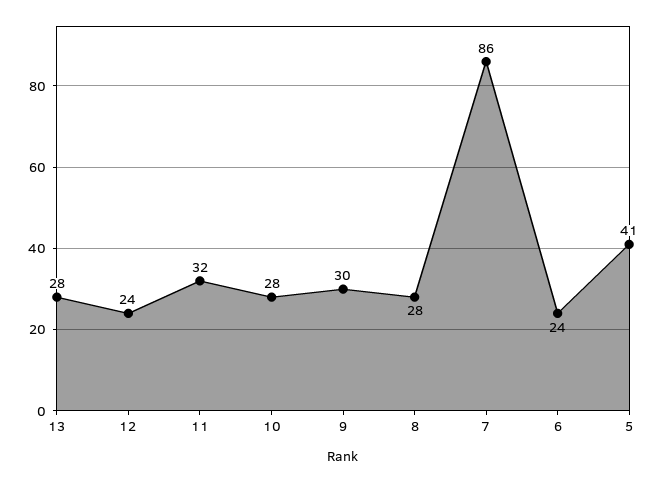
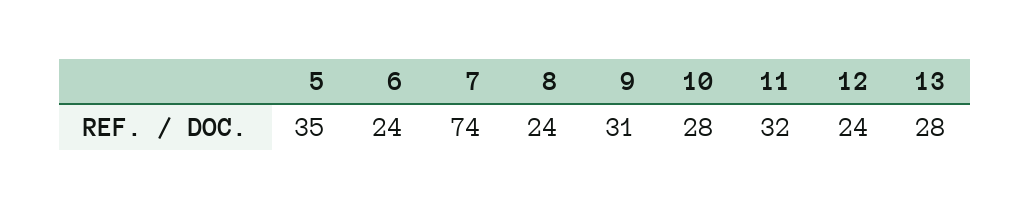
  {
    "13": 28,
    "12": 24,
    "11": 32,
    "10": 28,
-   "9": 30,
+   "9": 31,
-   "8": 28,
+   "8": 24,
-   "7": 86,
+   "7": 74,
    "6": 24,
-   "5": 41
+   "5": 35
  }

